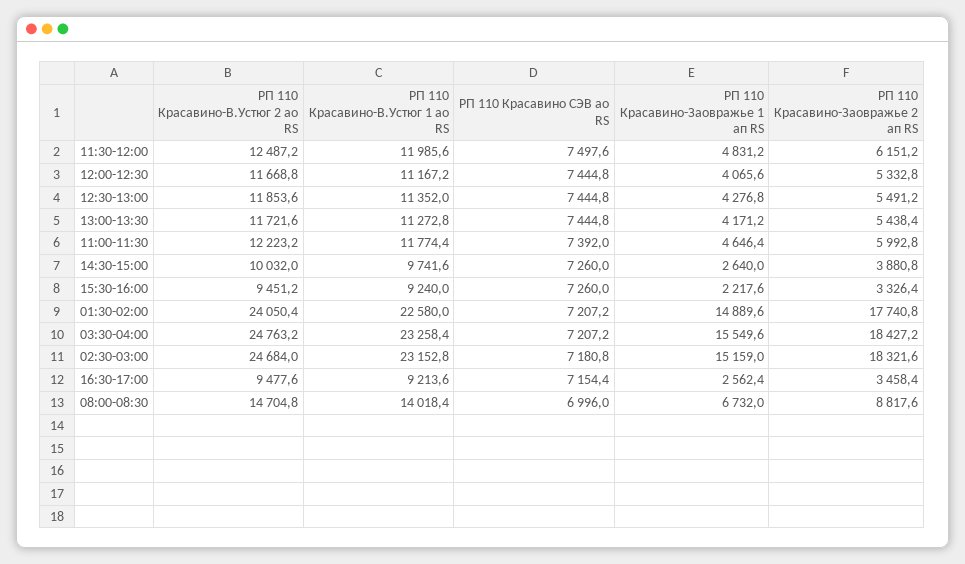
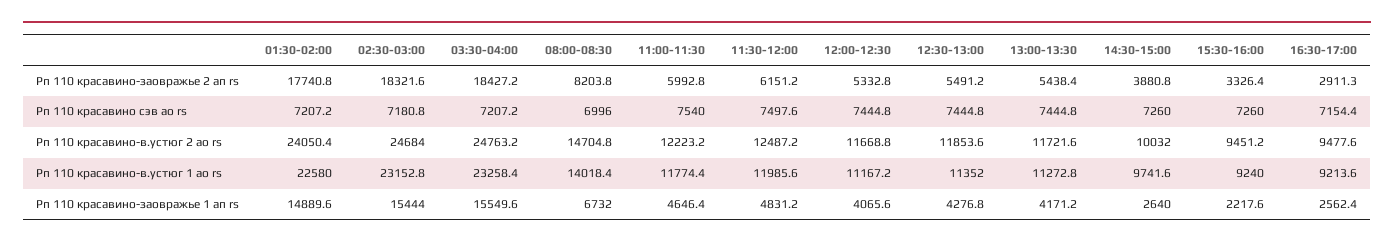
  {
    "РП 110 Красавино-В.Устюг 2 ао RS": {
      "11:30-12:00": 12487.2,
      "12:00-12:30": 11668.8,
      "12:30-13:00": 11853.6,
      "13:00-13:30": 11721.6,
      "11:00-11:30": 12223.2,
      "14:30-15:00": 10032,
      "15:30-16:00": 9451.2,
      "01:30-02:00": 24050.4,
      "03:30-04:00": 24763.2,
      "02:30-03:00": 24684,
      "16:30-17:00": 9477.6,
      "08:00-08:30": 14704.8
    },
    "РП 110 Красавино-В.Устюг 1 ао RS": {
      "11:30-12:00": 11985.6,
      "12:00-12:30": 11167.2,
      "12:30-13:00": 11352,
      "13:00-13:30": 11272.8,
      "11:00-11:30": 11774.4,
      "14:30-15:00": 9741.6,
      "15:30-16:00": 9240,
      "01:30-02:00": 22580,
      "03:30-04:00": 23258.4,
      "02:30-03:00": 23152.8,
      "16:30-17:00": 9213.6,
      "08:00-08:30": 14018.4
    },
    "РП 110 Красавино СЭВ ао RS": {
      "11:30-12:00": 7497.6,
      "12:00-12:30": 7444.8,
      "12:30-13:00": 7444.8,
      "13:00-13:30": 7444.8,
-     "11:00-11:30": 7392,
+     "11:00-11:30": 7540,
      "14:30-15:00": 7260,
      "15:30-16:00": 7260,
      "01:30-02:00": 7207.2,
      "03:30-04:00": 7207.2,
      "02:30-03:00": 7180.8,
      "16:30-17:00": 7154.4,
      "08:00-08:30": 6996
    },
    "РП 110 Красавино-Заовражье 1 ап RS": {
      "11:30-12:00": 4831.2,
      "12:00-12:30": 4065.6,
      "12:30-13:00": 4276.8,
      "13:00-13:30": 4171.2,
      "11:00-11:30": 4646.4,
      "14:30-15:00": 2640,
      "15:30-16:00": 2217.6,
      "01:30-02:00": 14889.6,
      "03:30-04:00": 15549.6,
-     "02:30-03:00": 15159,
+     "02:30-03:00": 15444,
      "16:30-17:00": 2562.4,
      "08:00-08:30": 6732
    },
    "РП 110 Красавино-Заовражье 2 ап RS": {
      "11:30-12:00": 6151.2,
      "12:00-12:30": 5332.8,
      "12:30-13:00": 5491.2,
      "13:00-13:30": 5438.4,
      "11:00-11:30": 5992.8,
      "14:30-15:00": 3880.8,
      "15:30-16:00": 3326.4,
      "01:30-02:00": 17740.8,
      "03:30-04:00": 18427.2,
      "02:30-03:00": 18321.6,
-     "16:30-17:00": 3458.4,
+     "16:30-17:00": 2911.3,
-     "08:00-08:30": 8817.6
+     "08:00-08:30": 8203.8
    }
  }

